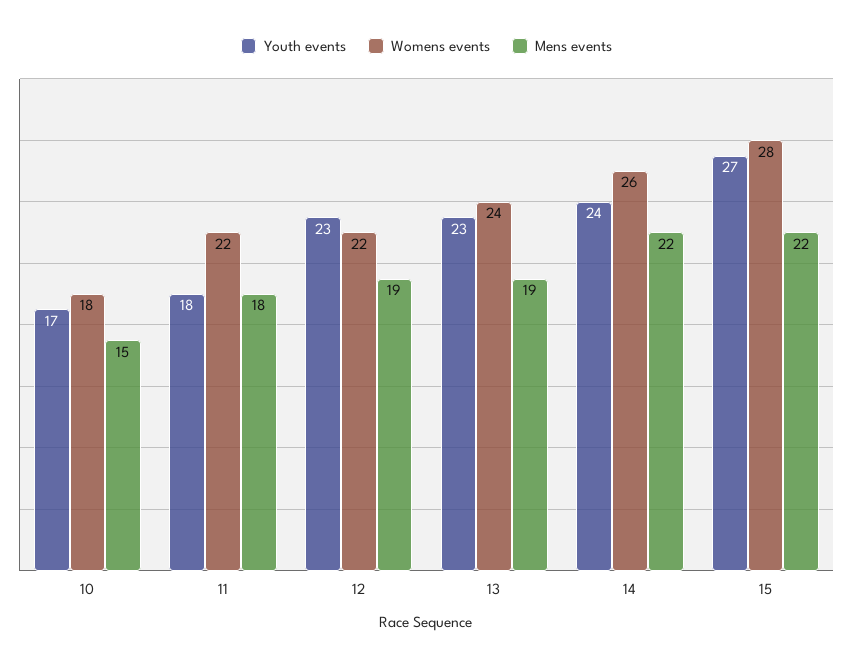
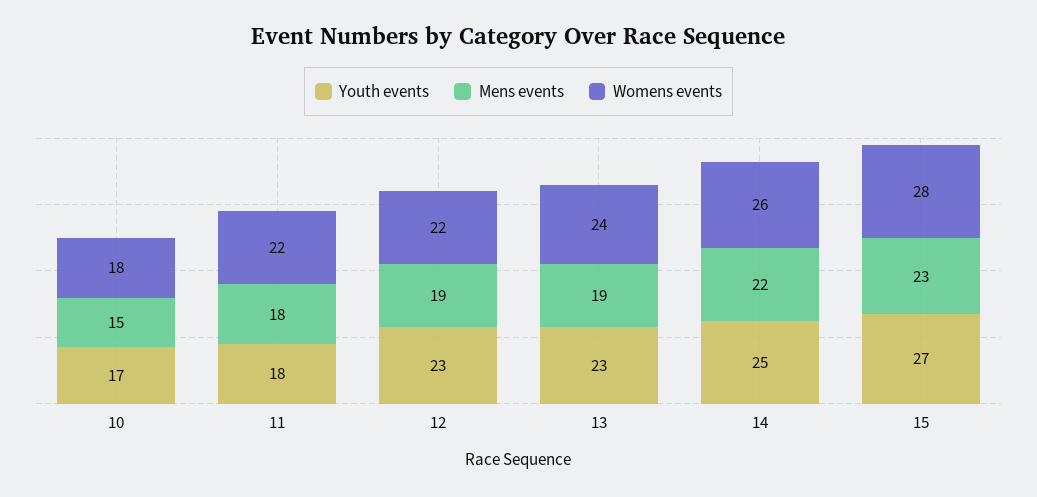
  {
    "Youth events": {
      "10": 17,
      "11": 18,
      "12": 23,
      "13": 23,
-     "14": 24,
+     "14": 25,
      "15": 27
    },
    "Womens events": {
      "10": 18,
      "11": 22,
      "12": 22,
      "13": 24,
      "14": 26,
      "15": 28
    },
    "Mens events": {
      "10": 15,
      "11": 18,
      "12": 19,
      "13": 19,
      "14": 22,
-     "15": 22
+     "15": 23
    }
  }

